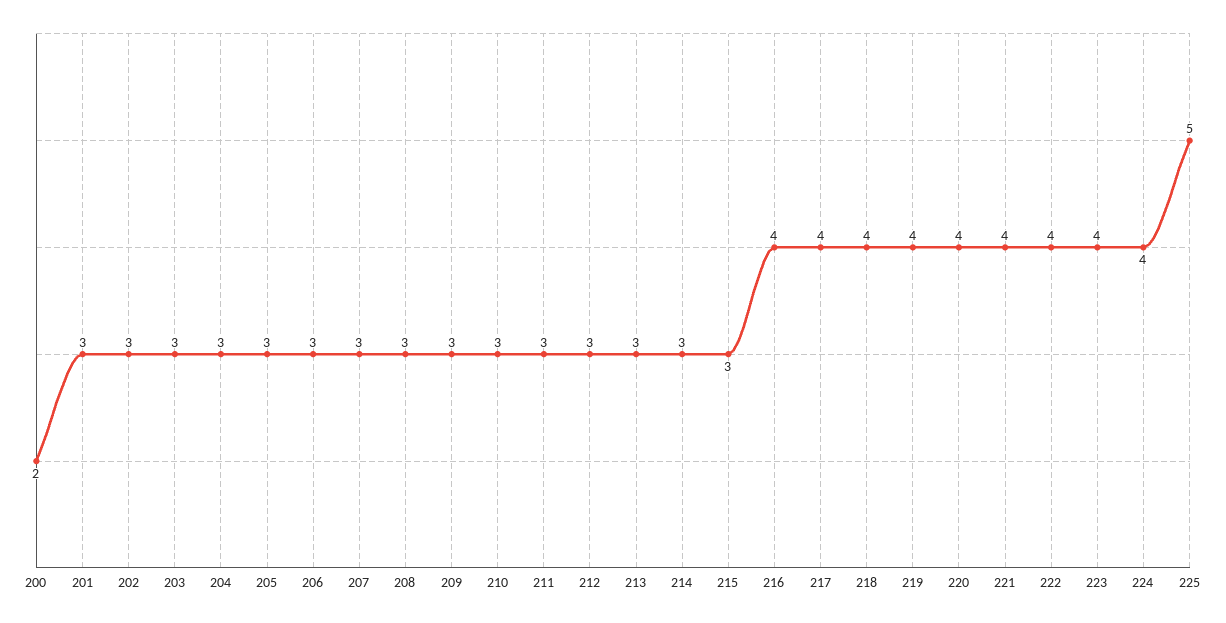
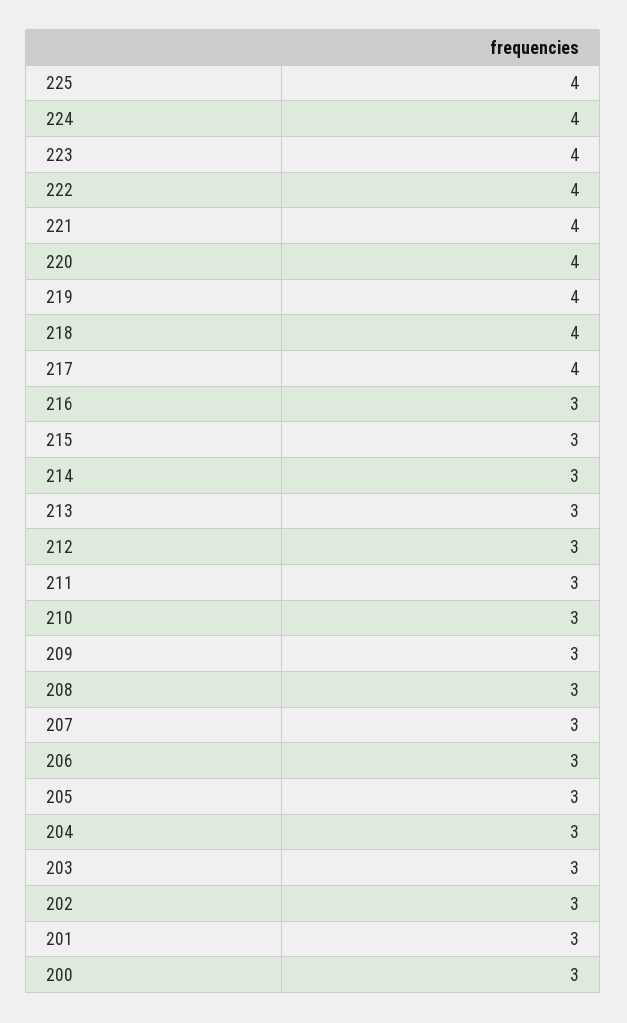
  {
-   "200": 2,
+   "200": 3,
    "201": 3,
    "202": 3,
    "203": 3,
    "204": 3,
    "205": 3,
    "206": 3,
    "207": 3,
    "208": 3,
    "209": 3,
    "210": 3,
    "211": 3,
    "212": 3,
    "213": 3,
    "214": 3,
    "215": 3,
-   "216": 4,
+   "216": 3,
    "217": 4,
    "218": 4,
    "219": 4,
    "220": 4,
    "221": 4,
    "222": 4,
    "223": 4,
    "224": 4,
-   "225": 5
+   "225": 4
  }

